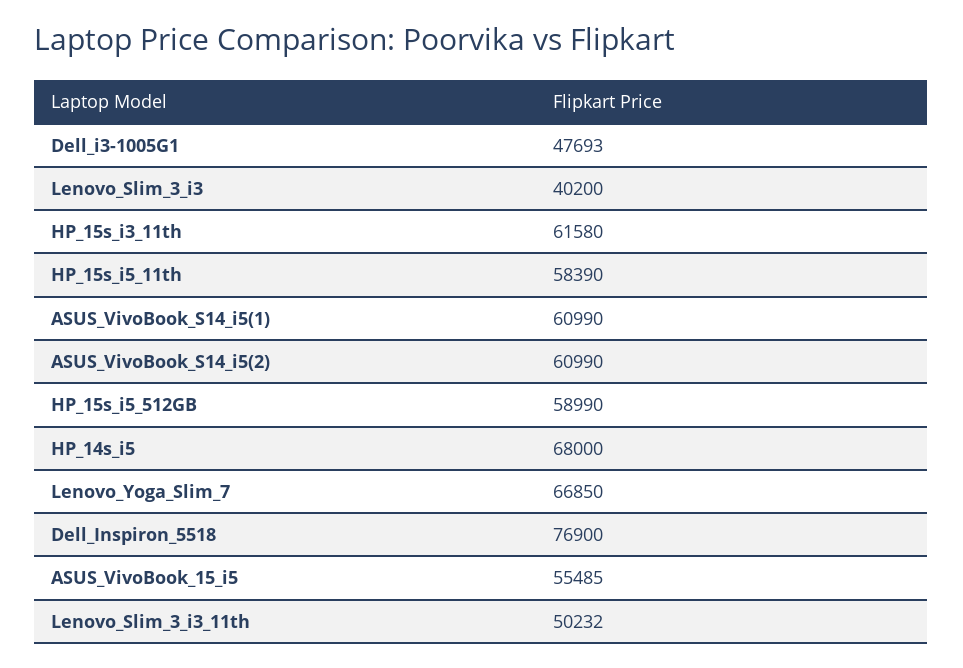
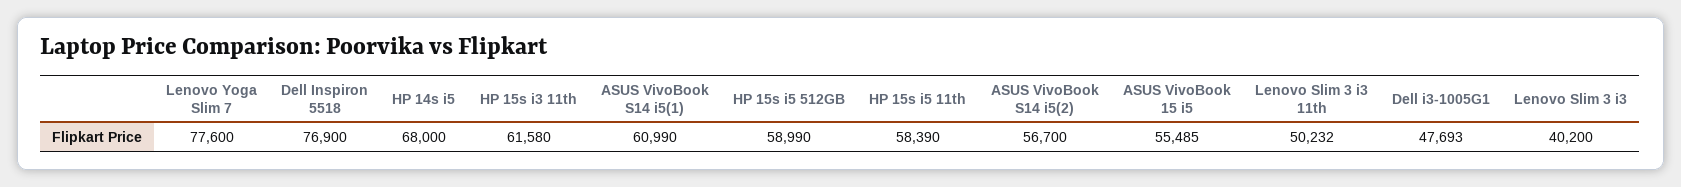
  {
    "Dell_i3-1005G1": 47693,
    "Lenovo_Slim_3_i3": 40200,
    "HP_15s_i3_11th": 61580,
    "HP_15s_i5_11th": 58390,
    "ASUS_VivoBook_S14_i5(1)": 60990,
-   "ASUS_VivoBook_S14_i5(2)": 60990,
+   "ASUS_VivoBook_S14_i5(2)": 56700,
    "HP_15s_i5_512GB": 58990,
    "HP_14s_i5": 68000,
-   "Lenovo_Yoga_Slim_7": 66850,
+   "Lenovo_Yoga_Slim_7": 77600,
    "Dell_Inspiron_5518": 76900,
    "ASUS_VivoBook_15_i5": 55485,
    "Lenovo_Slim_3_i3_11th": 50232
  }

